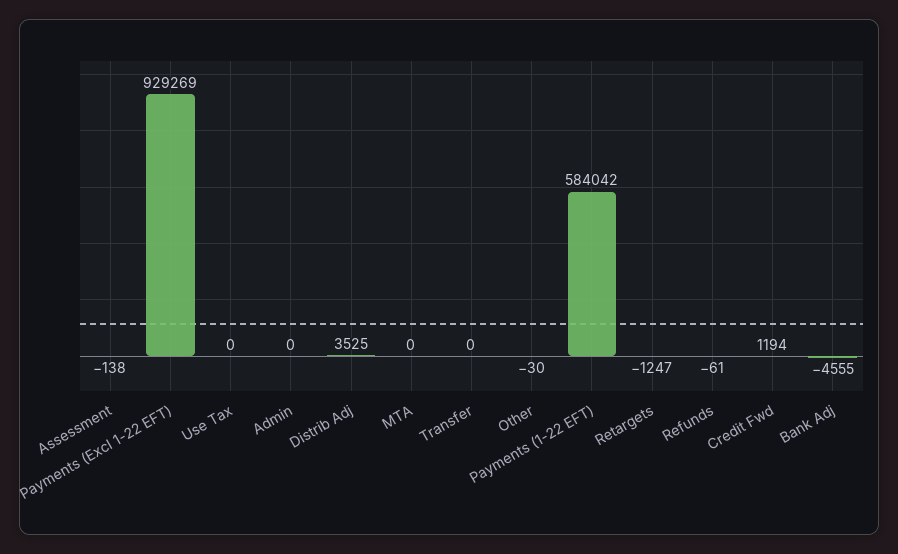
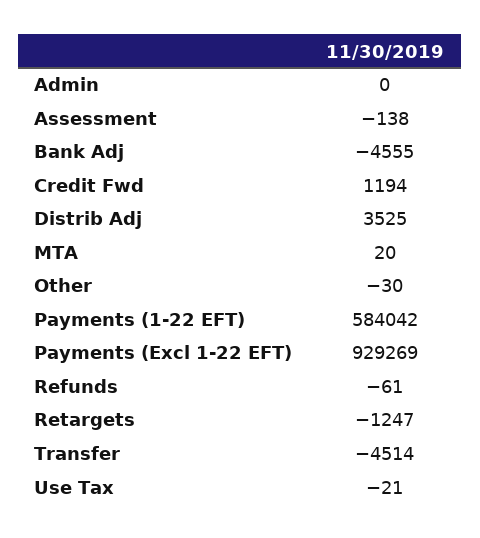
  {
    "Assessment": -138,
    "Payments (Excl 1-22 EFT)": 929269,
-   "Use Tax": 0,
+   "Use Tax": -21,
    "Admin": 0,
    "Distrib Adj": 3525,
-   "MTA": 0,
+   "MTA": 20,
-   "Transfer": 0,
+   "Transfer": -4514,
    "Other": -30,
    "Payments (1-22 EFT)": 584042,
    "Retargets": -1247,
    "Refunds": -61,
    "Credit Fwd": 1194,
    "Bank Adj": -4555
  }

